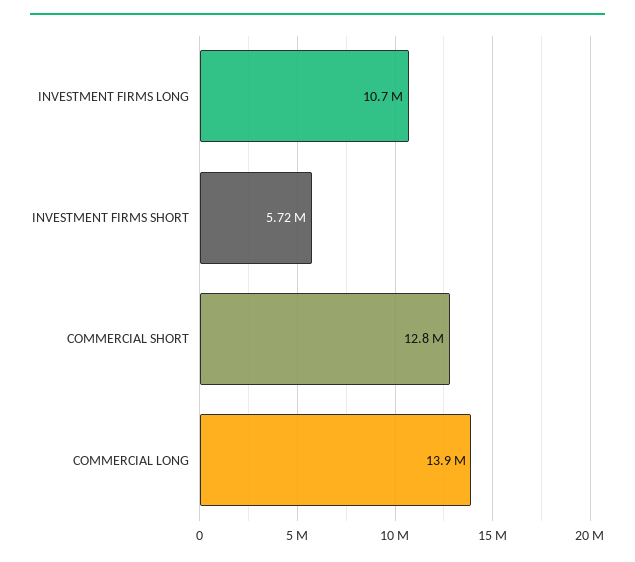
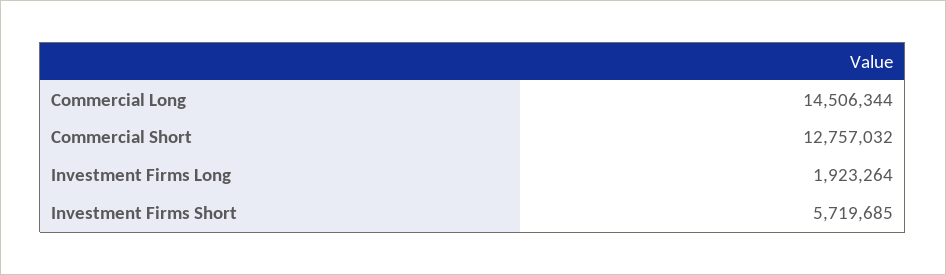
  {
-   "INVESTMENT FIRMS LONG": 10700000,
+   "INVESTMENT FIRMS LONG": 1923264,
    "INVESTMENT FIRMS SHORT": 5719685,
    "COMMERCIAL SHORT": 12757032,
-   "COMMERCIAL LONG": 13900000
+   "COMMERCIAL LONG": 14506344
  }

